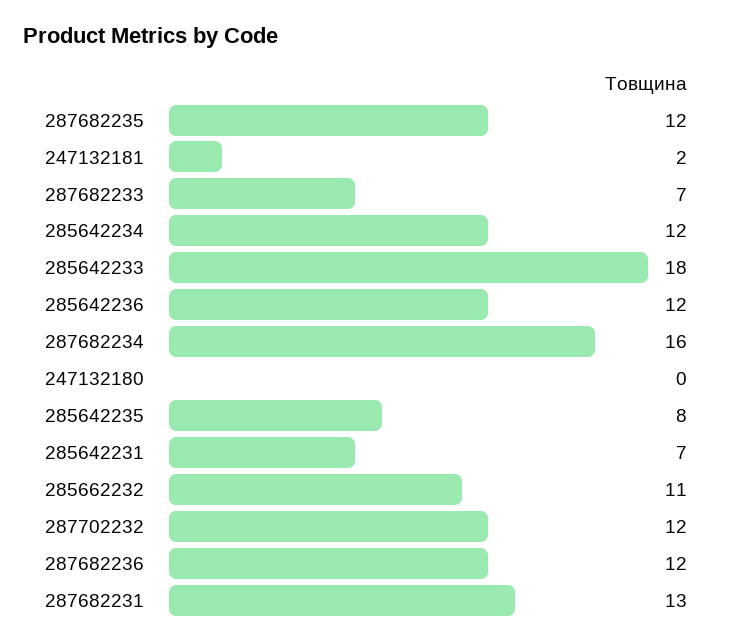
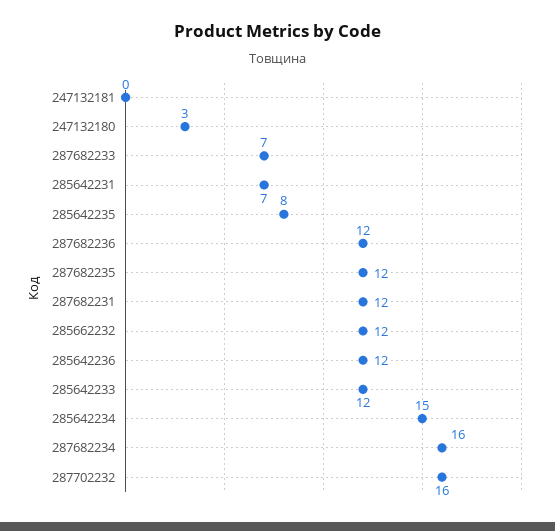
  {
    "287682235": 12,
-   "247132181": 2,
+   "247132181": 0,
    "287682233": 7,
-   "285642234": 12,
+   "285642234": 15,
-   "285642233": 18,
+   "285642233": 12,
    "285642236": 12,
    "287682234": 16,
-   "247132180": 0,
+   "247132180": 3,
    "285642235": 8,
    "285642231": 7,
-   "285662232": 11,
+   "285662232": 12,
-   "287702232": 12,
+   "287702232": 16,
    "287682236": 12,
-   "287682231": 13
+   "287682231": 12
  }

